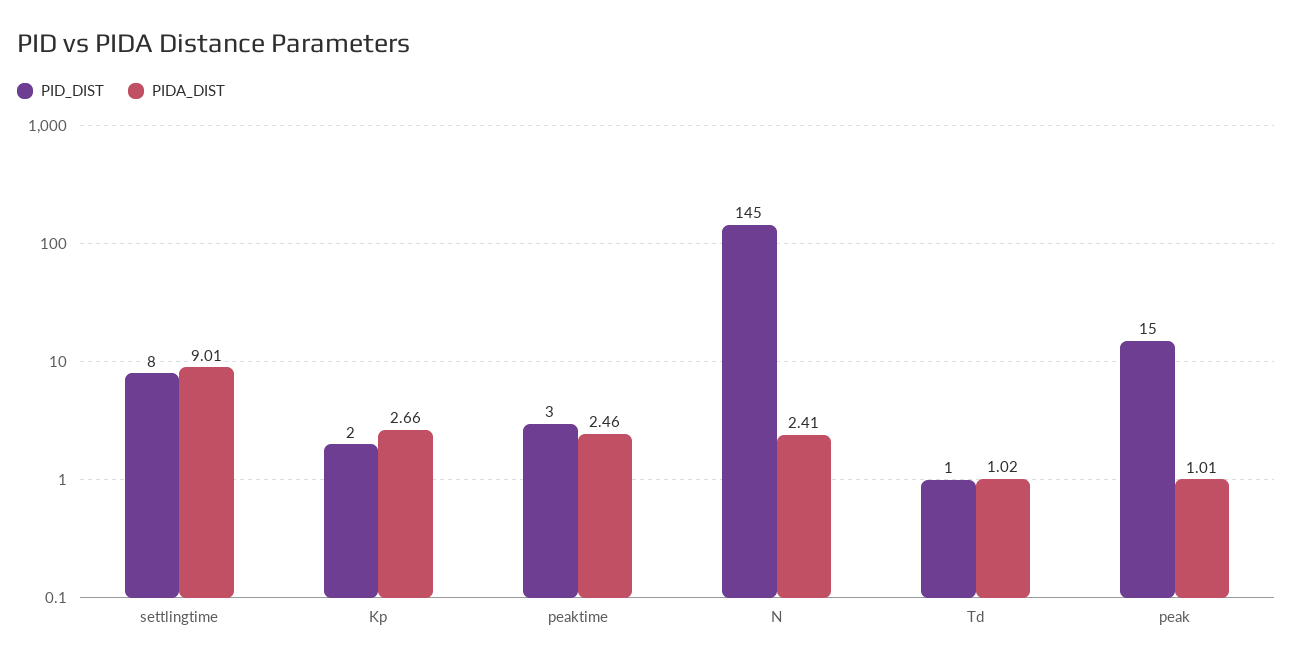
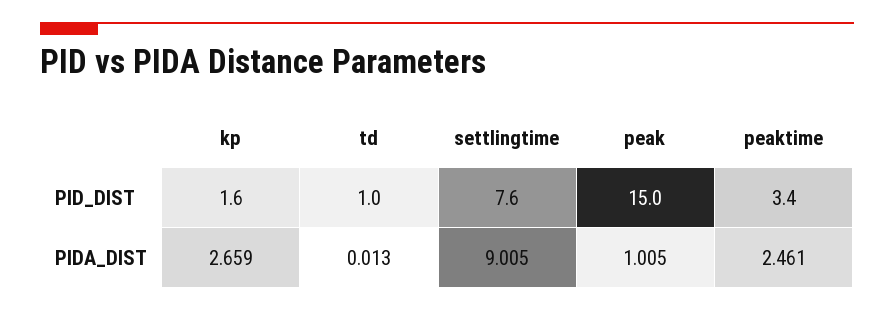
  {
    "PID_DIST": {
      "settlingtime": 7.6,
      "Kp": 1.6,
      "peaktime": 3.4,
-     "N": 145,
      "Td": 1,
      "peak": 15
    },
    "PIDA_DIST": {
      "settlingtime": 9.005,
      "Kp": 2.659,
      "peaktime": 2.461,
-     "N": 2.41,
-     "Td": 1.02,
+     "Td": 0.013,
      "peak": 1.005
    }
  }

